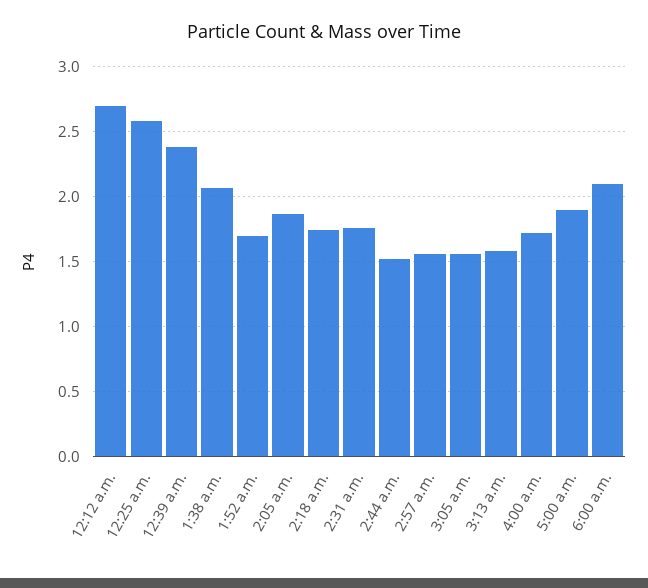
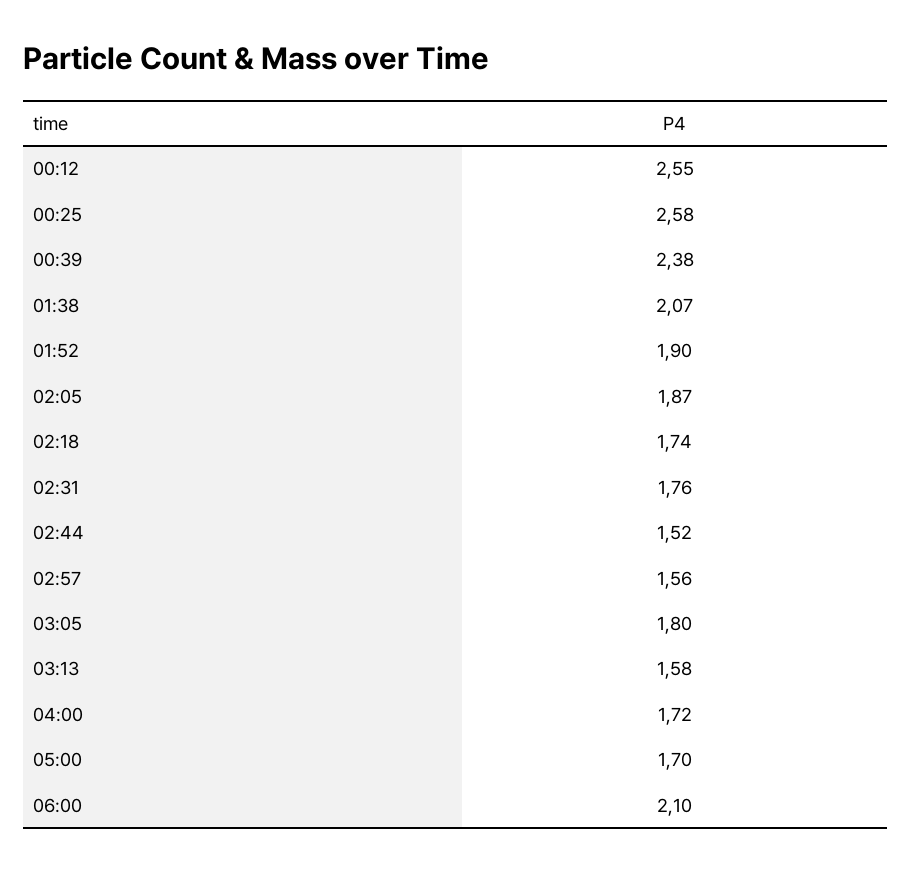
  {
-   "12:12 a.m.": 2.7,
+   "12:12 a.m.": 2.55,
    "12:25 a.m.": 2.58,
    "12:39 a.m.": 2.38,
    "1:38 a.m.": 2.07,
-   "1:52 a.m.": 1.7,
+   "1:52 a.m.": 1.9,
    "2:05 a.m.": 1.87,
    "2:18 a.m.": 1.74,
    "2:31 a.m.": 1.76,
    "2:44 a.m.": 1.52,
    "2:57 a.m.": 1.56,
-   "3:05 a.m.": 1.55,
+   "3:05 a.m.": 1.8,
    "3:13 a.m.": 1.58,
    "4:00 a.m.": 1.72,
-   "5:00 a.m.": 1.9,
+   "5:00 a.m.": 1.7,
    "6:00 a.m.": 2.1
  }

